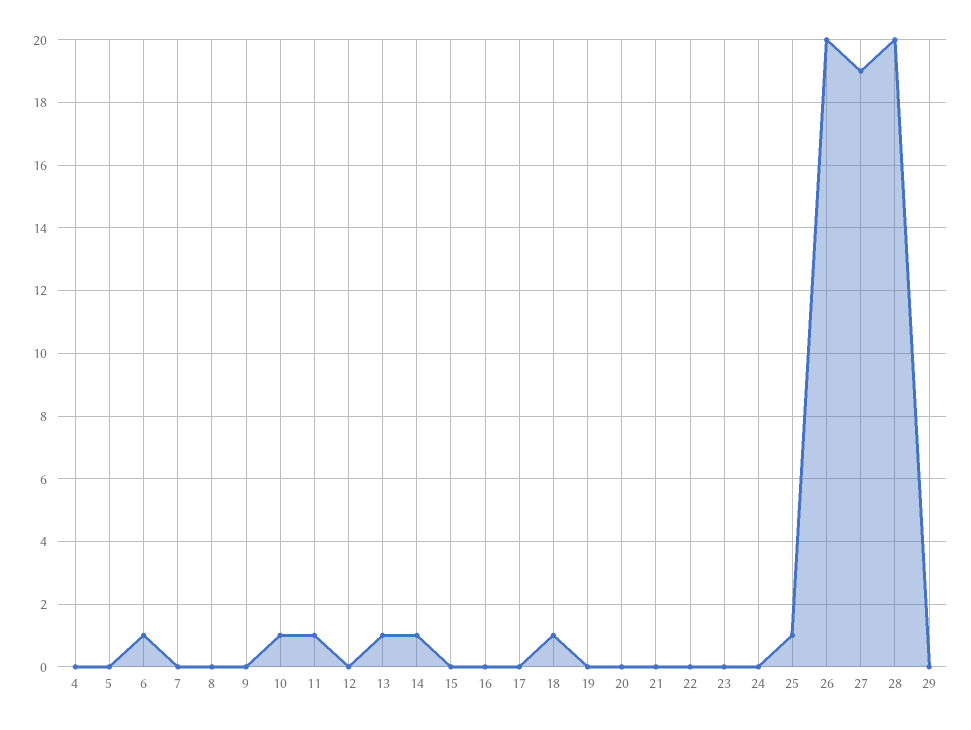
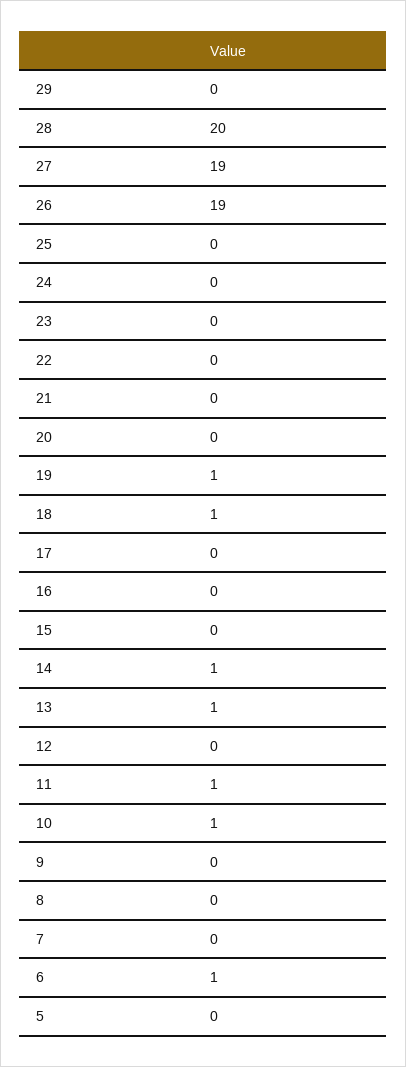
  {
-   "4": 0,
    "5": 0,
    "6": 1,
    "7": 0,
    "8": 0,
    "9": 0,
    "10": 1,
    "11": 1,
    "12": 0,
    "13": 1,
    "14": 1,
    "15": 0,
    "16": 0,
    "17": 0,
    "18": 1,
-   "19": 0,
+   "19": 1,
    "20": 0,
    "21": 0,
    "22": 0,
    "23": 0,
    "24": 0,
-   "25": 1,
+   "25": 0,
-   "26": 20,
+   "26": 19,
    "27": 19,
    "28": 20,
    "29": 0
  }

